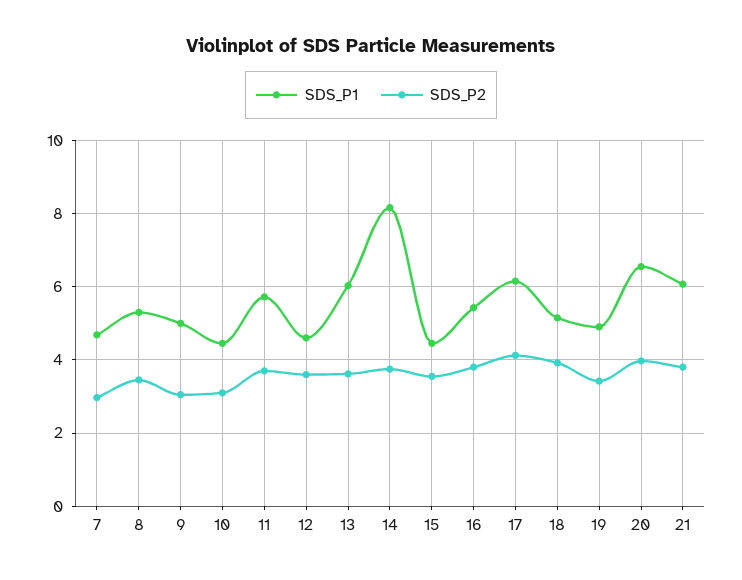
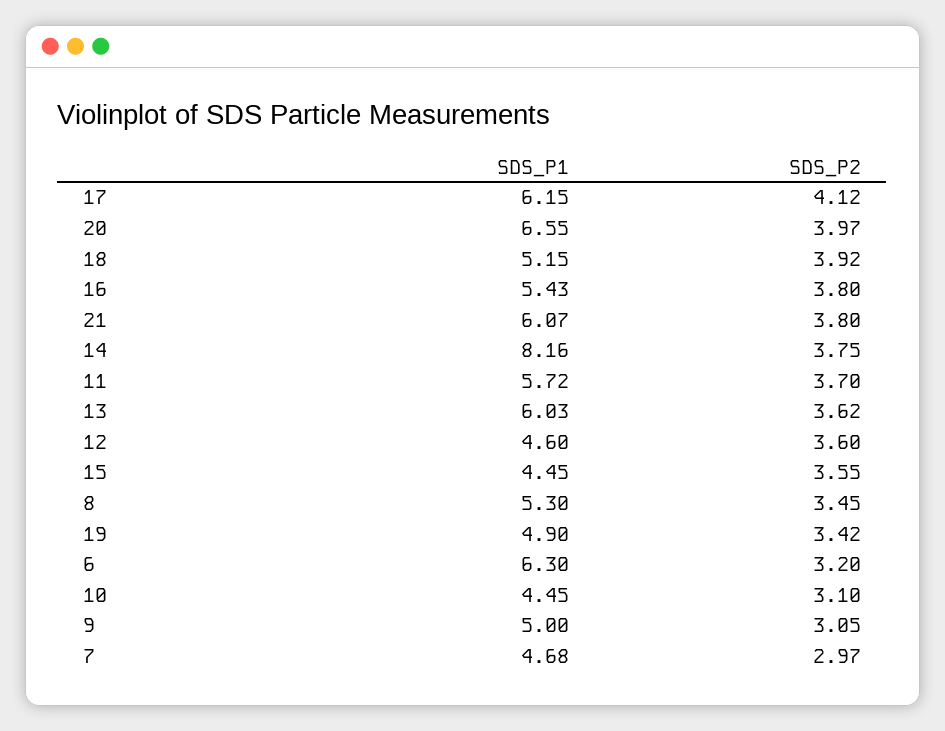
  {
    "SDS_P1": {
      "7": 4.68,
      "8": 5.3,
      "9": 5,
      "10": 4.45,
      "11": 5.72,
      "12": 4.6,
      "13": 6.03,
      "14": 8.16,
      "15": 4.45,
      "16": 5.43,
      "17": 6.15,
      "18": 5.15,
      "19": 4.9,
      "20": 6.55,
-     "21": 6.07
+     "21": 6.07,
+     "6": 6.3
    },
    "SDS_P2": {
      "7": 2.97,
      "8": 3.45,
      "9": 3.05,
      "10": 3.1,
      "11": 3.7,
      "12": 3.6,
      "13": 3.62,
      "14": 3.75,
      "15": 3.55,
      "16": 3.8,
      "17": 4.12,
      "18": 3.92,
      "19": 3.42,
      "20": 3.97,
-     "21": 3.8
+     "21": 3.8,
+     "6": 3.2
    }
  }

